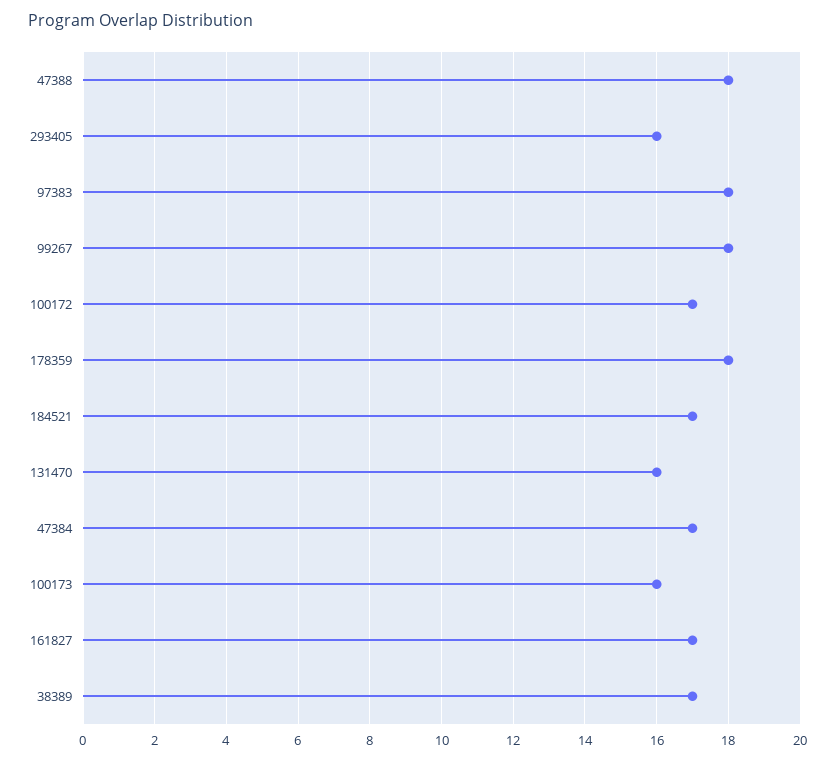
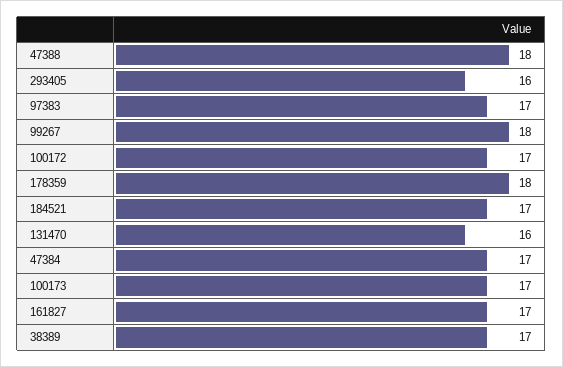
  {
    "47388": 18,
    "293405": 16,
-   "97383": 18,
+   "97383": 17,
    "99267": 18,
    "100172": 17,
    "178359": 18,
    "184521": 17,
    "131470": 16,
    "47384": 17,
-   "100173": 16,
+   "100173": 17,
    "161827": 17,
    "38389": 17
  }

